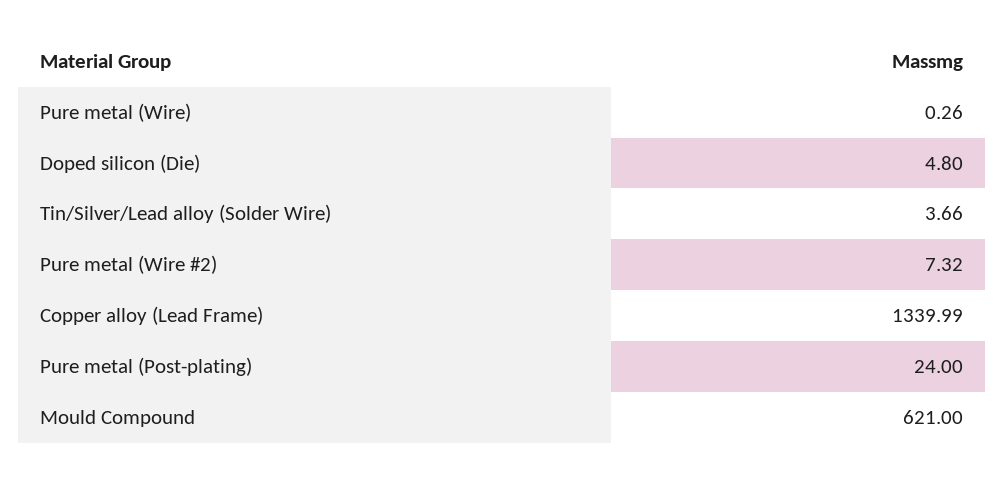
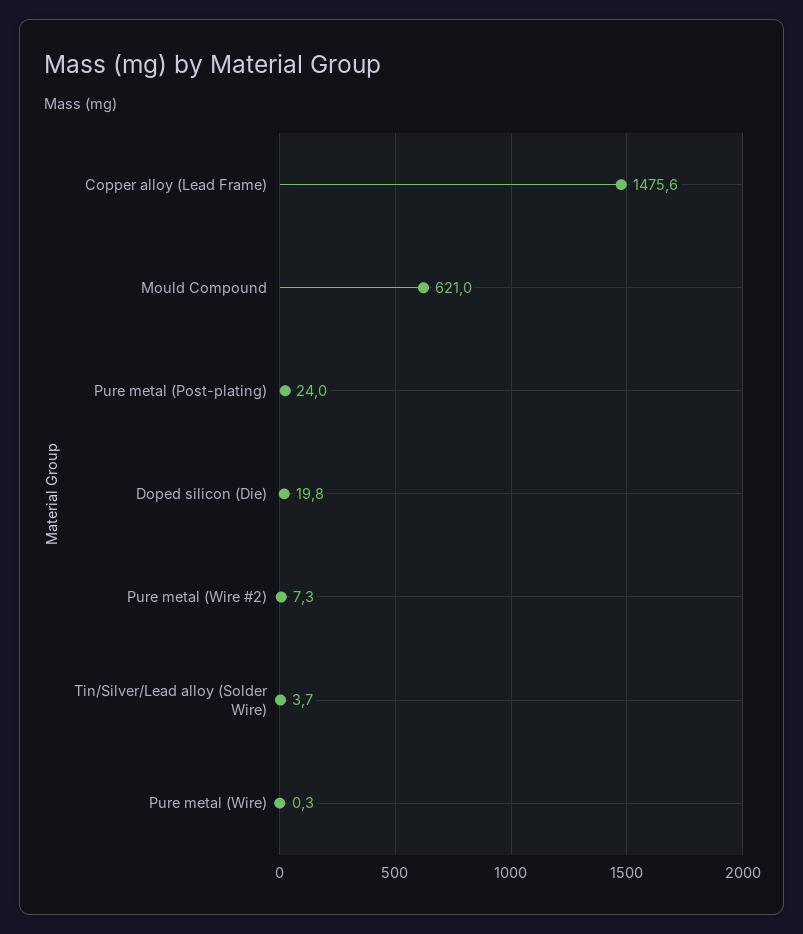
  {
    "Pure metal (Wire)": 0.26,
-   "Doped silicon (Die)": 4.8,
+   "Doped silicon (Die)": 19.8,
    "Tin/Silver/Lead alloy (Solder Wire)": 3.66,
    "Pure metal (Wire #2)": 7.32,
-   "Copper alloy (Lead Frame)": 1339.99,
+   "Copper alloy (Lead Frame)": 1475.6,
    "Pure metal (Post-plating)": 24,
    "Mould Compound": 621
  }

